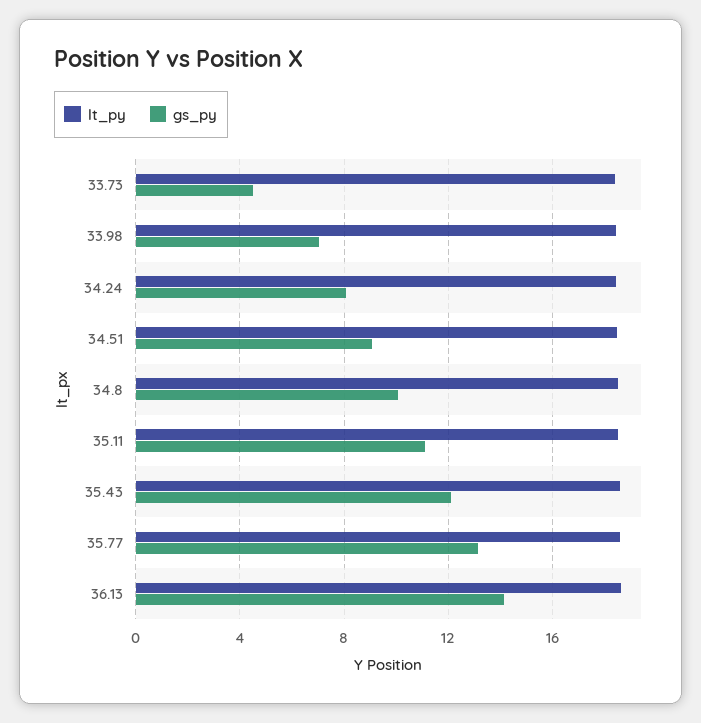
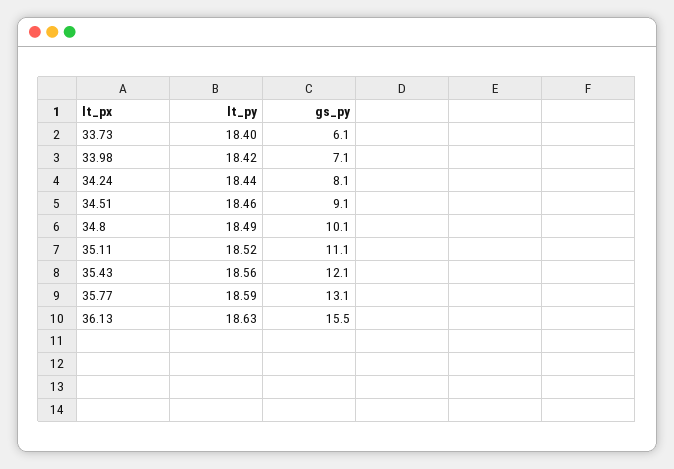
  {
    "lt_py": {
      "33.73": 18.4,
      "33.98": 18.42,
      "34.24": 18.44,
      "34.51": 18.46,
      "34.8": 18.49,
      "35.11": 18.52,
      "35.43": 18.56,
      "35.77": 18.59,
      "36.13": 18.63
    },
    "gs_py": {
-     "33.73": 4.5,
+     "33.73": 6.1,
      "33.98": 7.1,
      "34.24": 8.1,
      "34.51": 9.1,
      "34.8": 10.1,
      "35.11": 11.1,
      "35.43": 12.1,
      "35.77": 13.1,
-     "36.13": 14
+     "36.13": 15.5
    }
  }

